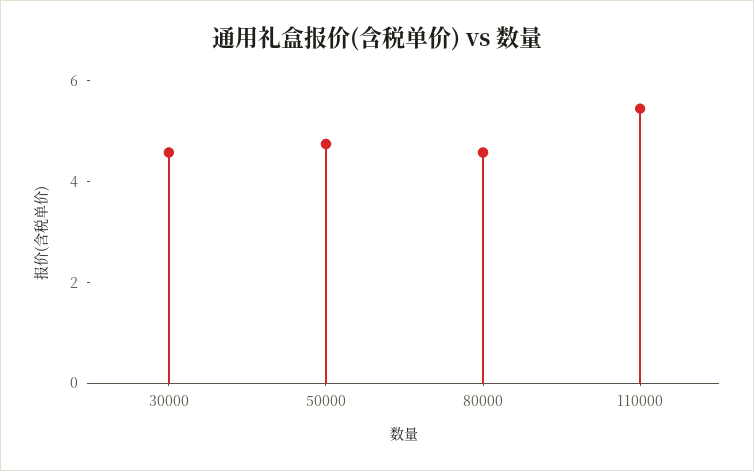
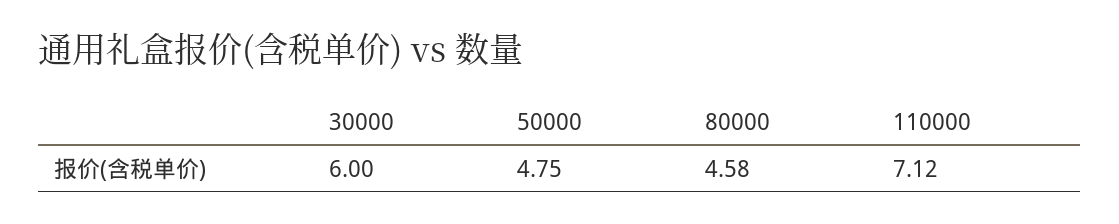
  {
-   "30000": 4.5,
+   "30000": 6,
    "50000": 4.75,
    "80000": 4.58,
-   "110000": 5.5
+   "110000": 7.12
  }

